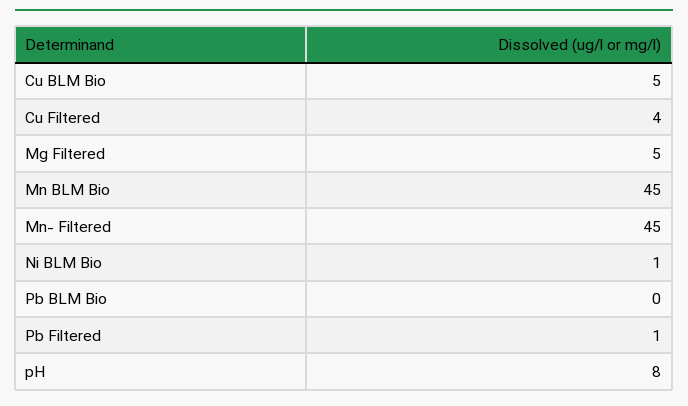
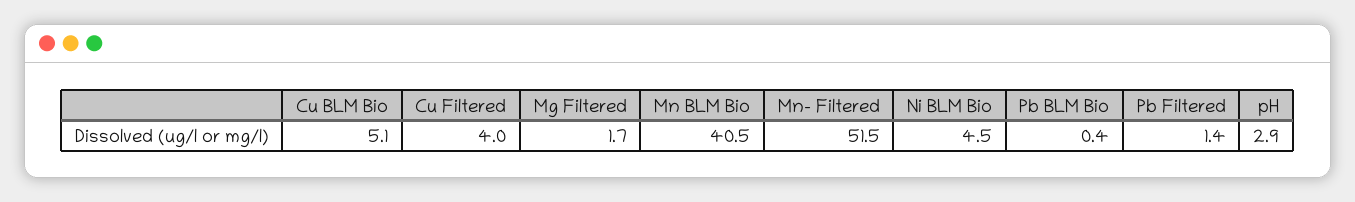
  {
    "Cu BLM Bio": 5.1,
    "Cu Filtered": 4,
-   "Mg Filtered": 5,
+   "Mg Filtered": 1.7,
-   "Mn BLM Bio": 45,
+   "Mn BLM Bio": 40.5,
-   "Mn- Filtered": 45,
+   "Mn- Filtered": 51.5,
-   "Ni BLM Bio": 1,
+   "Ni BLM Bio": 4.5,
    "Pb BLM Bio": 0.4,
    "Pb Filtered": 1.4,
-   "pH": 8
+   "pH": 2.9
  }

